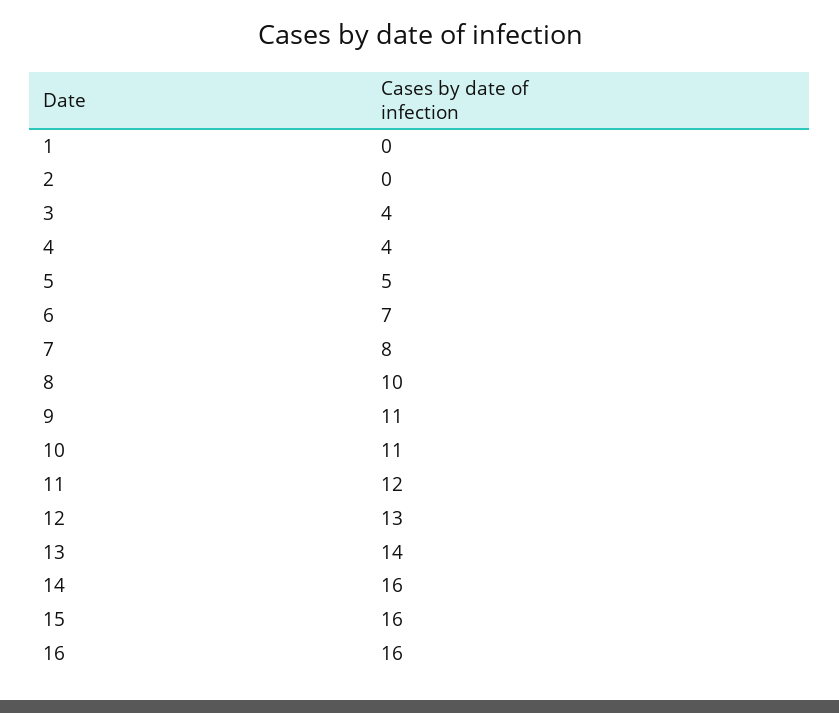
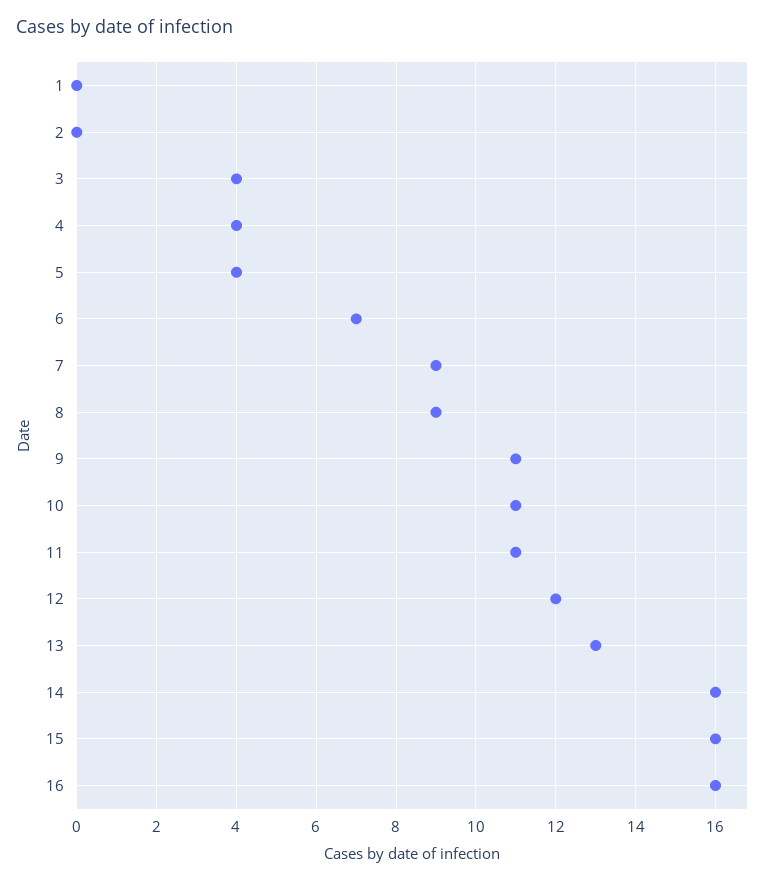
  {
    "1": 0,
    "2": 0,
    "3": 4,
    "4": 4,
-   "5": 5,
+   "5": 4,
    "6": 7,
-   "7": 8,
+   "7": 9,
-   "8": 10,
+   "8": 9,
    "9": 11,
    "10": 11,
-   "11": 12,
+   "11": 11,
-   "12": 13,
+   "12": 12,
-   "13": 14,
+   "13": 13,
    "14": 16,
    "15": 16,
    "16": 16
  }

